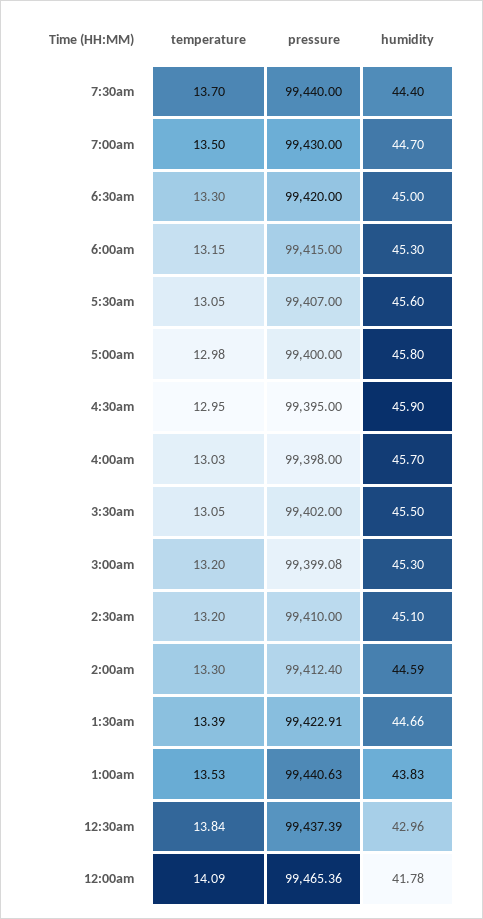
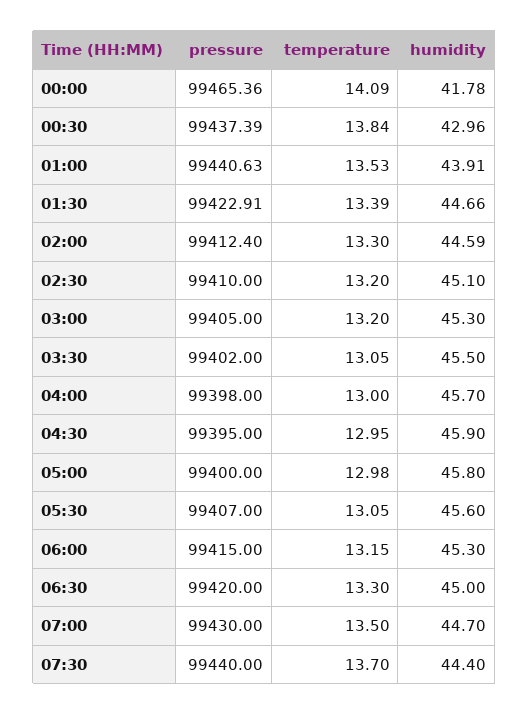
  {
    "temperature": {
      "7:30am": 13.7,
      "7:00am": 13.5,
      "6:30am": 13.3,
      "6:00am": 13.15,
      "5:30am": 13.05,
      "5:00am": 12.98,
      "4:30am": 12.95,
-     "4:00am": 13.03,
+     "4:00am": 13,
      "3:30am": 13.05,
      "3:00am": 13.2,
      "2:30am": 13.2,
      "2:00am": 13.3,
      "1:30am": 13.39,
      "1:00am": 13.53,
      "12:30am": 13.84,
      "12:00am": 14.09
    },
    "pressure": {
      "7:30am": 99440,
      "7:00am": 99430,
      "6:30am": 99420,
      "6:00am": 99415,
      "5:30am": 99407,
      "5:00am": 99400,
      "4:30am": 99395,
      "4:00am": 99398,
      "3:30am": 99402,
-     "3:00am": 99399.08,
+     "3:00am": 99405,
      "2:30am": 99410,
      "2:00am": 99412.4,
      "1:30am": 99422.91,
      "1:00am": 99440.63,
      "12:30am": 99437.39,
      "12:00am": 99465.36
    },
    "humidity": {
      "7:30am": 44.4,
      "7:00am": 44.7,
      "6:30am": 45,
      "6:00am": 45.3,
      "5:30am": 45.6,
      "5:00am": 45.8,
      "4:30am": 45.9,
      "4:00am": 45.7,
      "3:30am": 45.5,
      "3:00am": 45.3,
      "2:30am": 45.1,
      "2:00am": 44.59,
      "1:30am": 44.66,
-     "1:00am": 43.83,
+     "1:00am": 43.91,
      "12:30am": 42.96,
      "12:00am": 41.78
    }
  }

